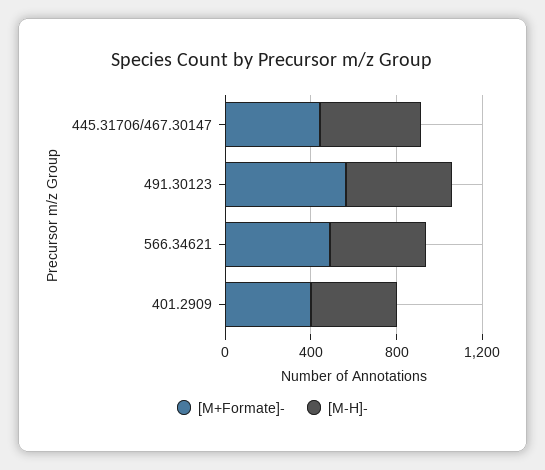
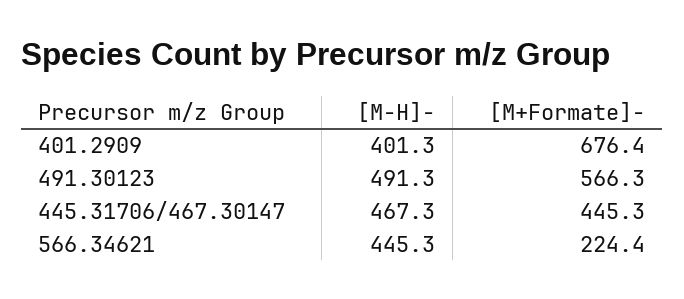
  {
    "[M+Formate]-": {
      "445.31706/467.30147": 445.3,
      "491.30123": 566.3,
-     "566.34621": 500,
+     "566.34621": 224.4,
-     "401.2909": 400
+     "401.2909": 676.4
    },
    "[M-H]-": {
      "445.31706/467.30147": 467.3,
      "491.30123": 491.3,
      "566.34621": 445.3,
      "401.2909": 401.3
    }
  }

